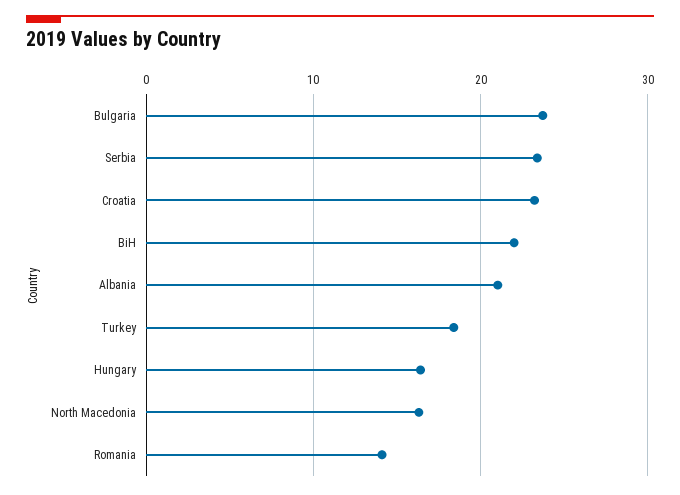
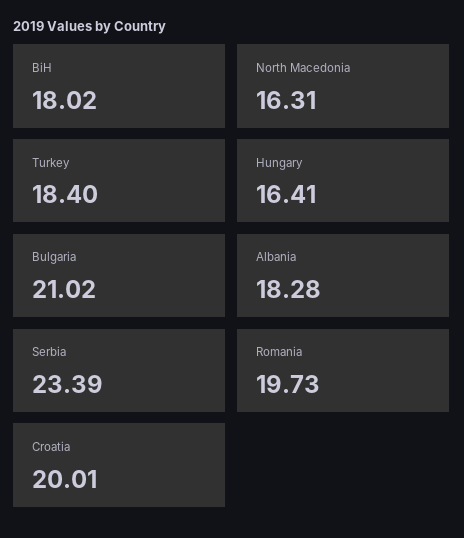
  {
-   "Bulgaria": 24,
+   "Bulgaria": 21.02,
    "Serbia": 23.39,
-   "Croatia": 23,
+   "Croatia": 20.01,
-   "BiH": 22,
+   "BiH": 18.02,
-   "Albania": 21,
+   "Albania": 18.28,
    "Turkey": 18.4,
    "Hungary": 16.41,
    "North Macedonia": 16.31,
-   "Romania": 14
+   "Romania": 19.73
  }

